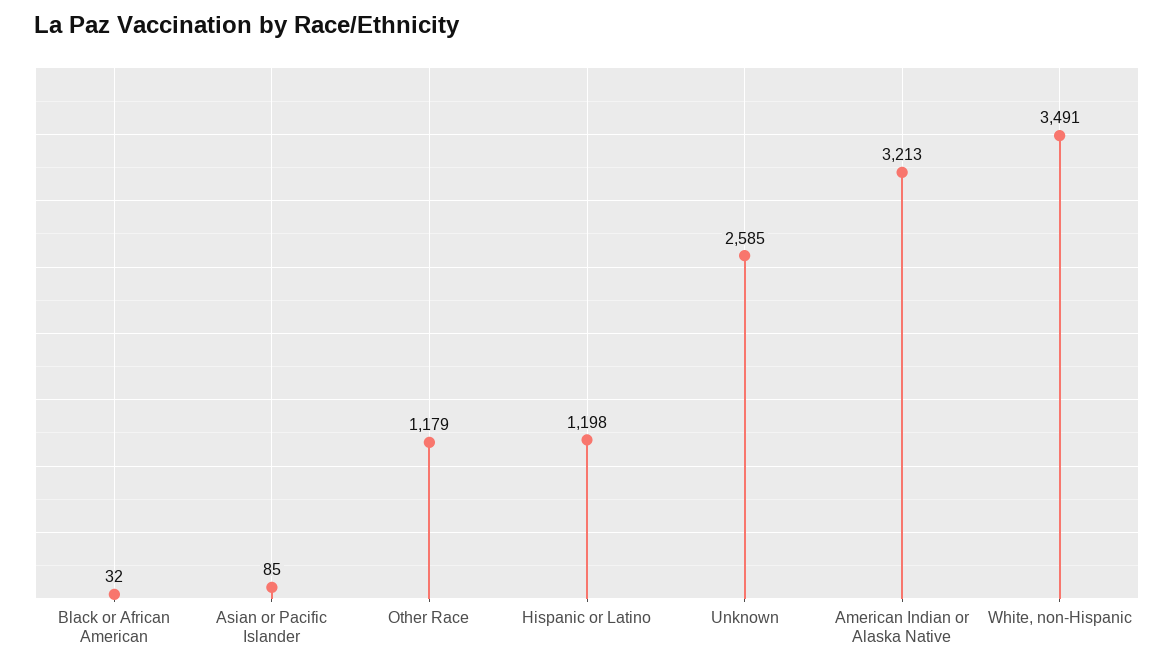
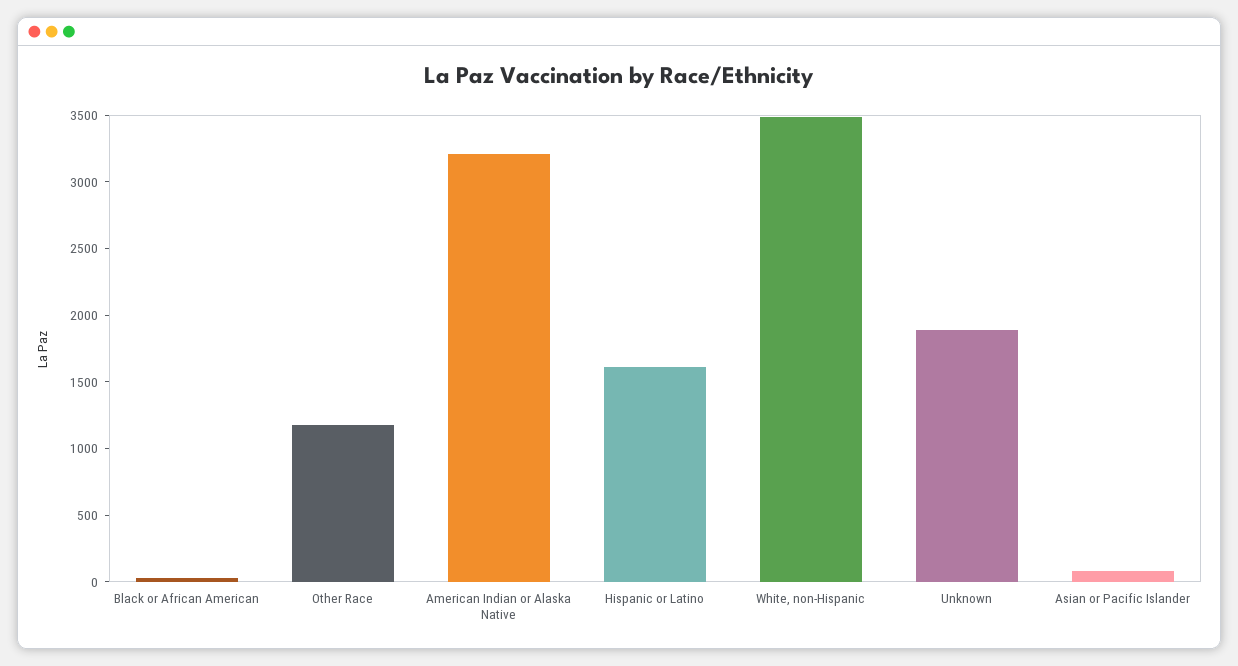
  {
    "Black or African American": 32,
    "Asian or Pacific Islander": 85,
    "Other Race": 1179,
-   "Hispanic or Latino": 1198,
+   "Hispanic or Latino": 1600,
-   "Unknown": 2585,
+   "Unknown": 1900,
    "American Indian or Alaska Native": 3213,
    "White, non-Hispanic": 3491
  }

